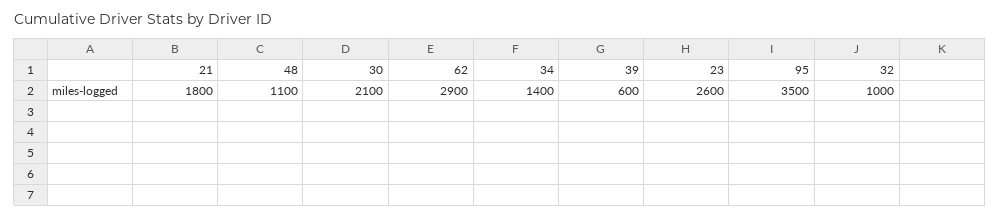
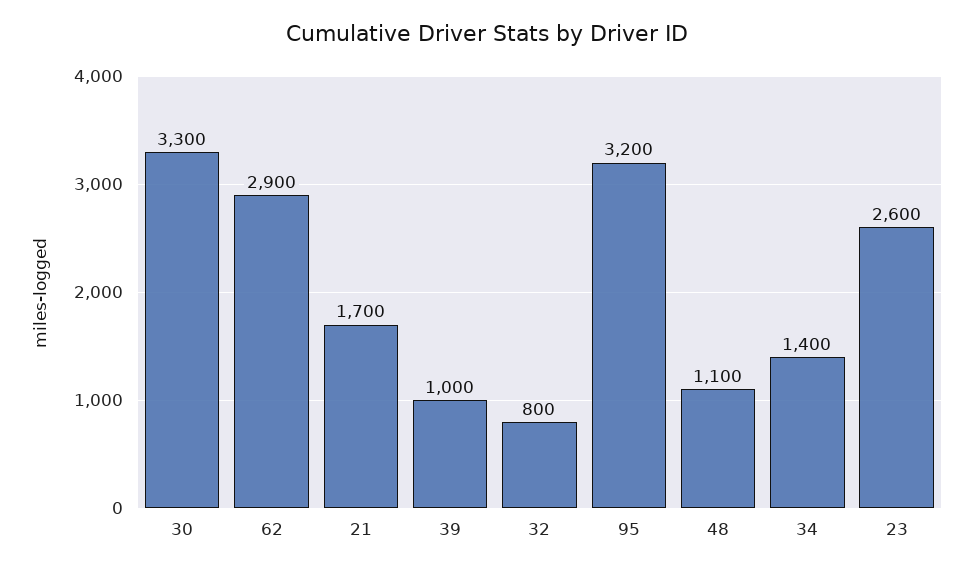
  {
-   "21": 1800,
+   "21": 1700,
    "48": 1100,
-   "30": 2100,
+   "30": 3300,
    "62": 2900,
    "34": 1400,
-   "39": 600,
+   "39": 1000,
    "23": 2600,
-   "95": 3500,
+   "95": 3200,
-   "32": 1000
+   "32": 800
  }

